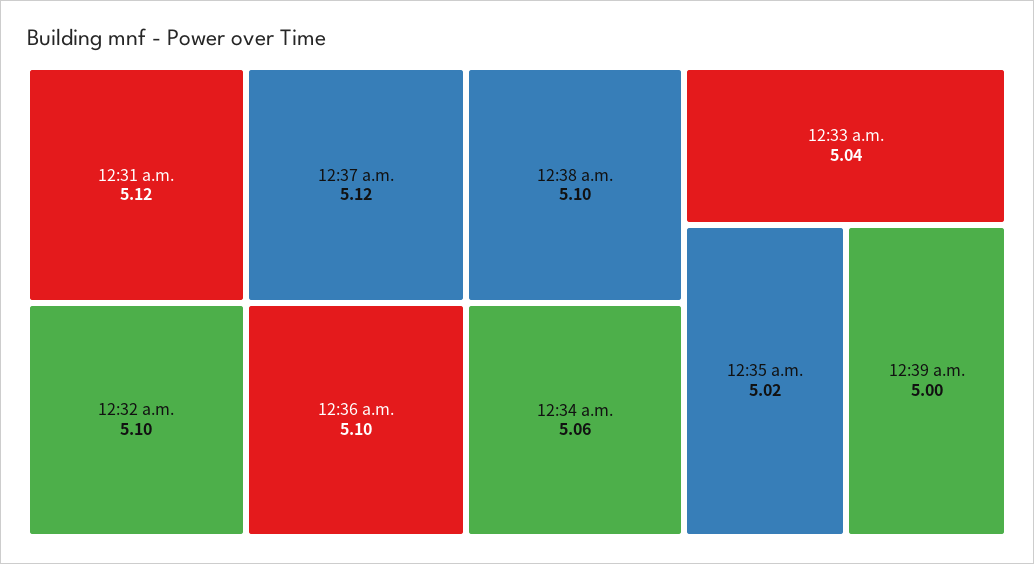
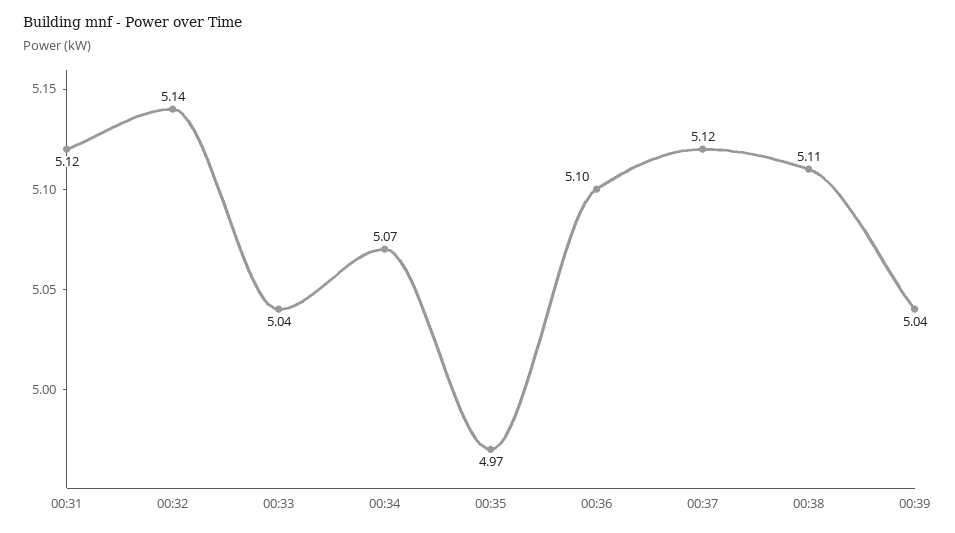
  {
    "12:31 a.m.": 5.12,
    "12:37 a.m.": 5.12,
-   "12:32 a.m.": 5.1,
+   "12:32 a.m.": 5.14,
    "12:36 a.m.": 5.1,
-   "12:38 a.m.": 5.1,
+   "12:38 a.m.": 5.11,
-   "12:34 a.m.": 5.06,
+   "12:34 a.m.": 5.07,
    "12:33 a.m.": 5.04,
-   "12:35 a.m.": 5.02,
+   "12:35 a.m.": 4.97,
-   "12:39 a.m.": 5
+   "12:39 a.m.": 5.04
  }

